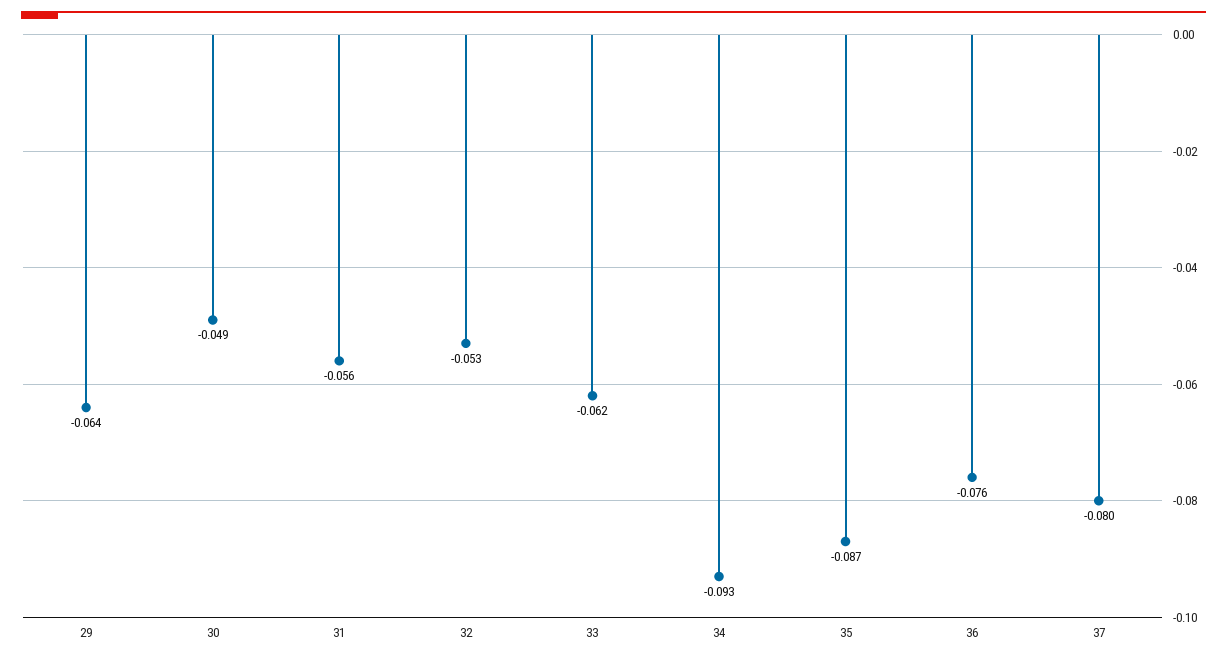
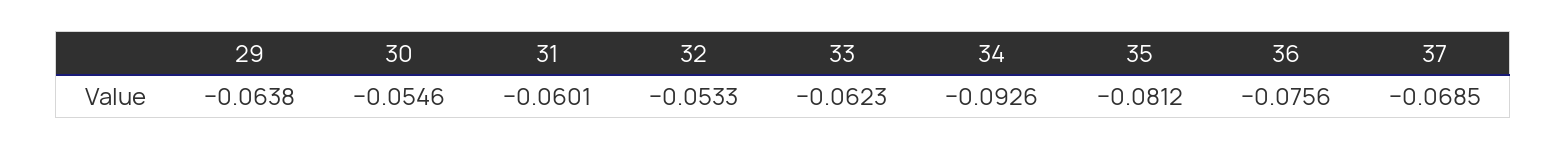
  {
    "29": -0.0638,
-   "30": -0.049,
+   "30": -0.0546,
-   "31": -0.056,
+   "31": -0.0601,
    "32": -0.0533,
    "33": -0.0623,
    "34": -0.0926,
-   "35": -0.087,
+   "35": -0.0812,
    "36": -0.0756,
-   "37": -0.08
+   "37": -0.0685
  }

